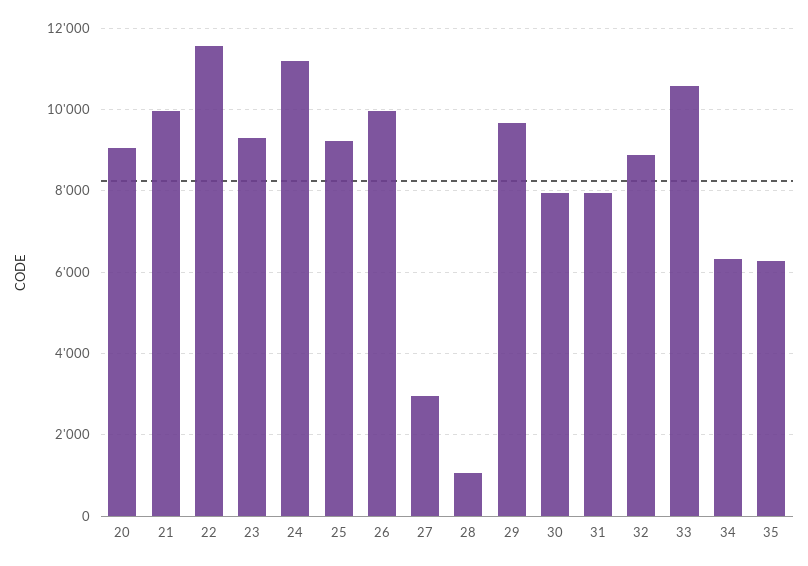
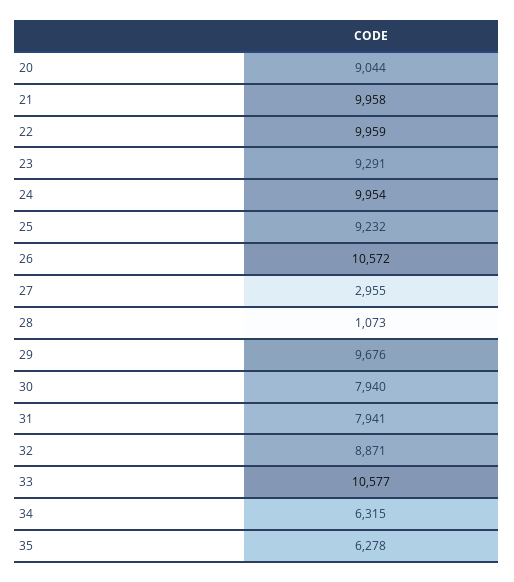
  {
    "20": 9044,
    "21": 9958,
-   "22": 11600,
+   "22": 9959,
    "23": 9291,
-   "24": 11200,
+   "24": 9954,
    "25": 9232,
-   "26": 10000,
+   "26": 10572,
    "27": 2955,
    "28": 1073,
    "29": 9676,
    "30": 7940,
    "31": 7941,
    "32": 8871,
    "33": 10577,
    "34": 6315,
    "35": 6278
  }

